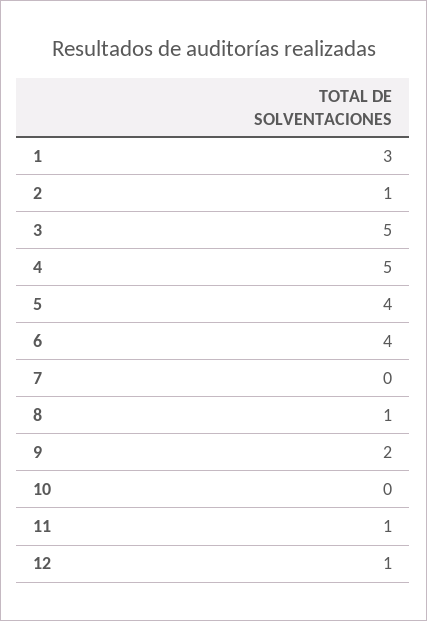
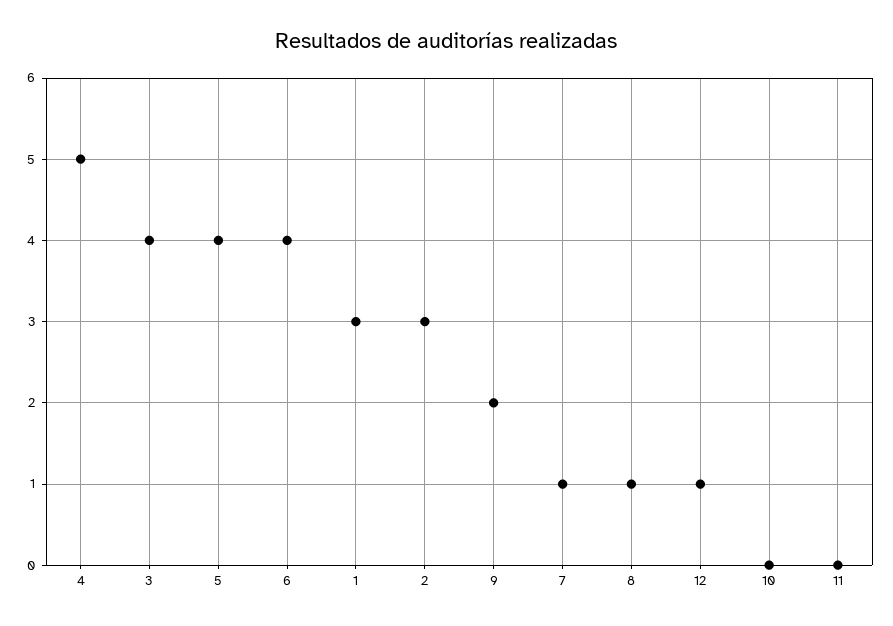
  {
    "1": 3,
-   "2": 1,
+   "2": 3,
-   "3": 5,
+   "3": 4,
    "4": 5,
    "5": 4,
    "6": 4,
-   "7": 0,
+   "7": 1,
    "8": 1,
    "9": 2,
    "10": 0,
-   "11": 1,
+   "11": 0,
    "12": 1
  }

